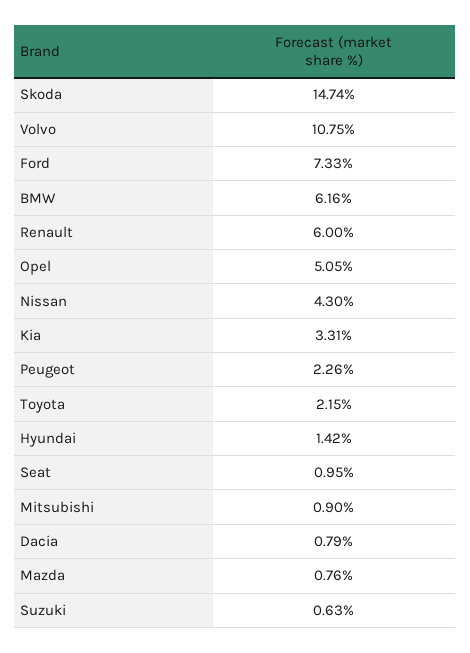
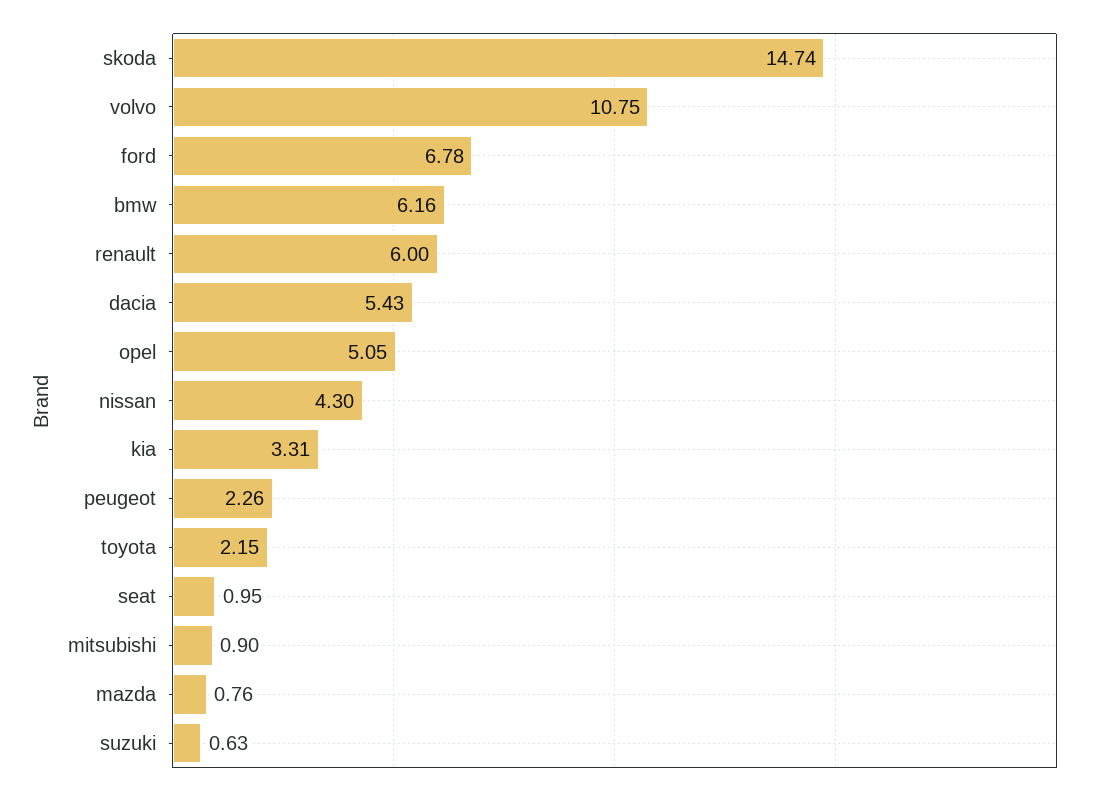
  {
    "Skoda": 14.74,
    "Volvo": 10.75,
-   "Ford": 7.33,
+   "Ford": 6.78,
    "BMW": 6.16,
    "Renault": 6,
    "Opel": 5.05,
    "Nissan": 4.3,
    "Kia": 3.31,
    "Peugeot": 2.26,
    "Toyota": 2.15,
-   "Hyundai": 1.42,
    "Seat": 0.95,
    "Mitsubishi": 0.9,
-   "Dacia": 0.79,
+   "Dacia": 5.43,
    "Mazda": 0.76,
    "Suzuki": 0.63
  }

